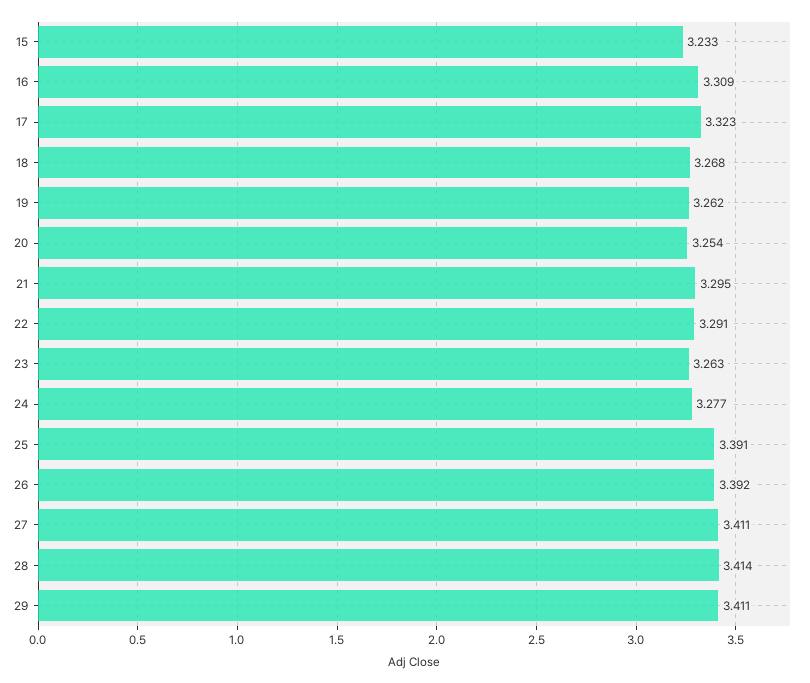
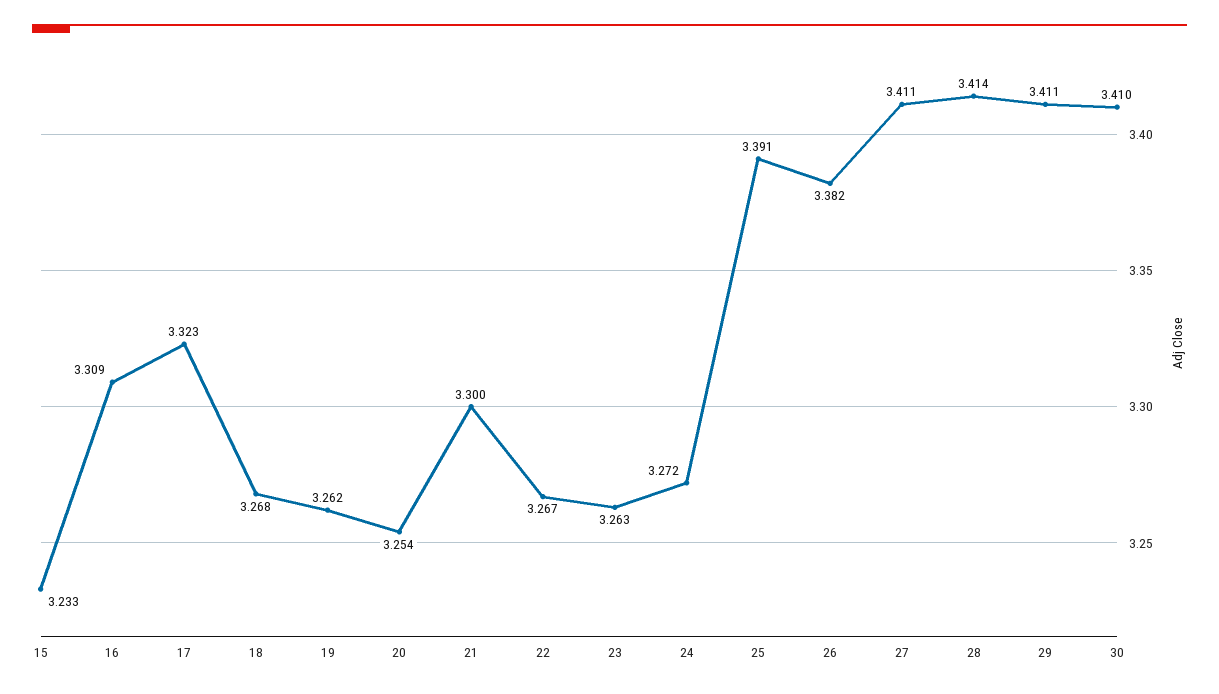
  {
    "15": 3.233,
    "16": 3.309,
    "17": 3.323,
    "18": 3.268,
    "19": 3.262,
    "20": 3.254,
-   "21": 3.295,
+   "21": 3.3,
-   "22": 3.291,
+   "22": 3.267,
    "23": 3.263,
-   "24": 3.277,
+   "24": 3.272,
    "25": 3.391,
-   "26": 3.392,
+   "26": 3.382,
    "27": 3.411,
    "28": 3.414,
-   "29": 3.411
+   "29": 3.411,
+   "30": 3.41
  }

